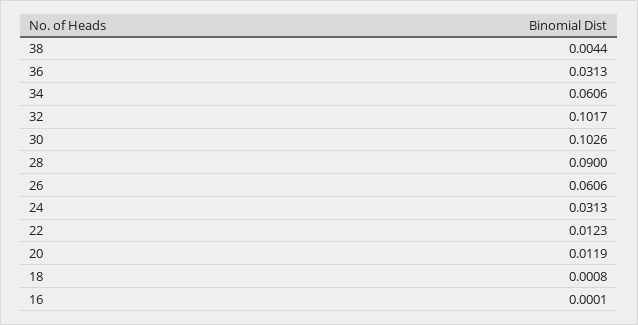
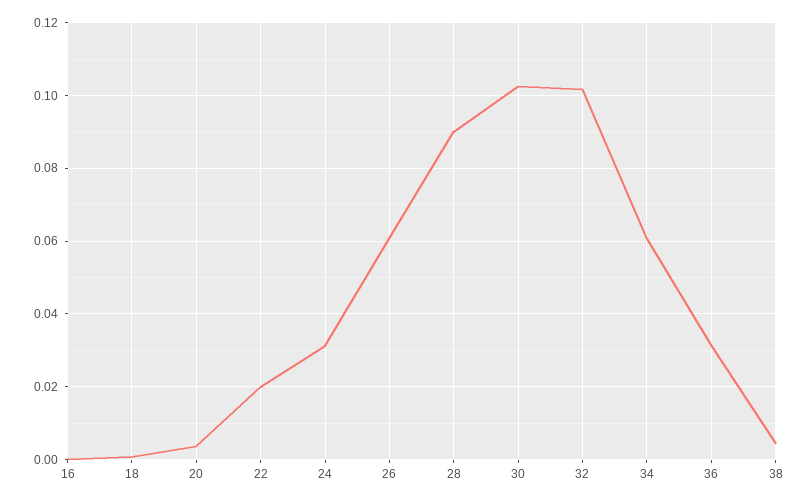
  {
    "38": 0.0044,
    "36": 0.0313,
    "34": 0.0606,
    "32": 0.1017,
    "30": 0.1026,
    "28": 0.09,
    "26": 0.0606,
    "24": 0.0313,
-   "22": 0.0123,
+   "22": 0.02,
-   "20": 0.0119,
+   "20": 0.004,
    "18": 0.0008,
    "16": 0.0001
  }

